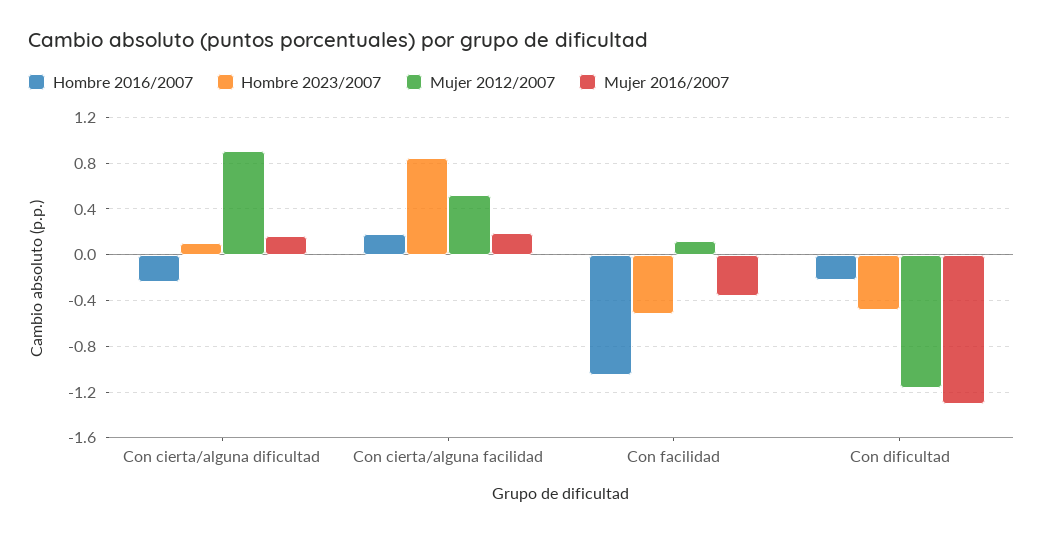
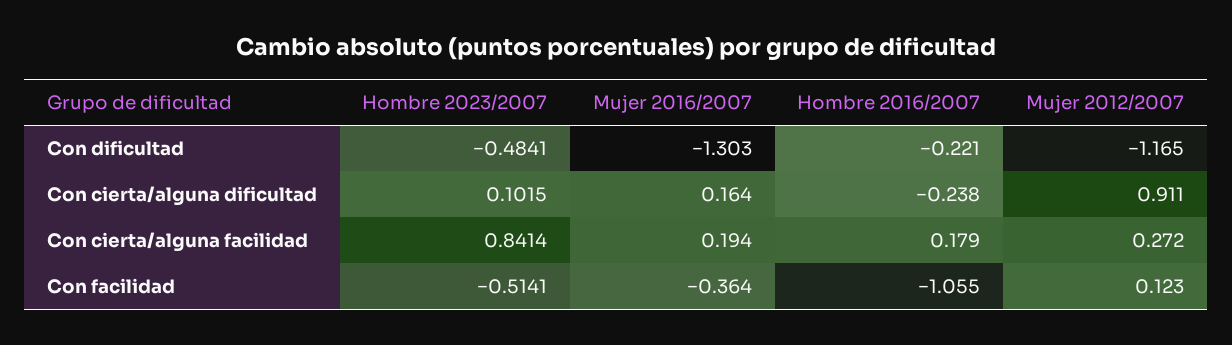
  {
    "Hombre 2016/2007": {
      "Con cierta/alguna dificultad": -0.238,
      "Con cierta/alguna facilidad": 0.179,
      "Con facilidad": -1.055,
      "Con dificultad": -0.221
    },
    "Hombre 2023/2007": {
      "Con cierta/alguna dificultad": 0.1015,
      "Con cierta/alguna facilidad": 0.8414,
      "Con facilidad": -0.5141,
      "Con dificultad": -0.4841
    },
    "Mujer 2012/2007": {
      "Con cierta/alguna dificultad": 0.911,
-     "Con cierta/alguna facilidad": 0.5,
+     "Con cierta/alguna facilidad": 0.272,
      "Con facilidad": 0.123,
      "Con dificultad": -1.165
    },
    "Mujer 2016/2007": {
      "Con cierta/alguna dificultad": 0.164,
      "Con cierta/alguna facilidad": 0.194,
      "Con facilidad": -0.364,
      "Con dificultad": -1.303
    }
  }

